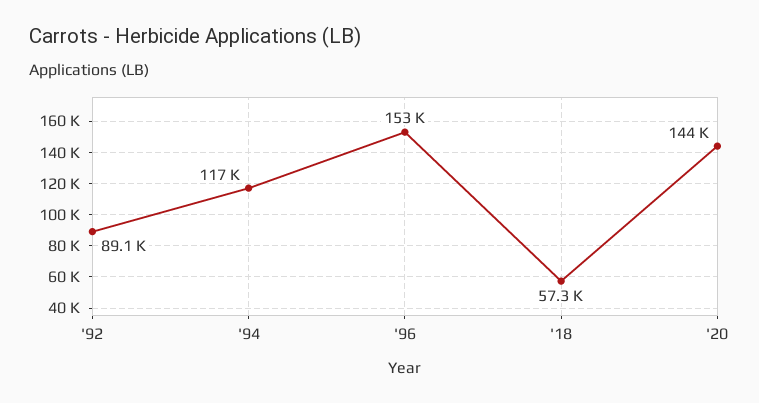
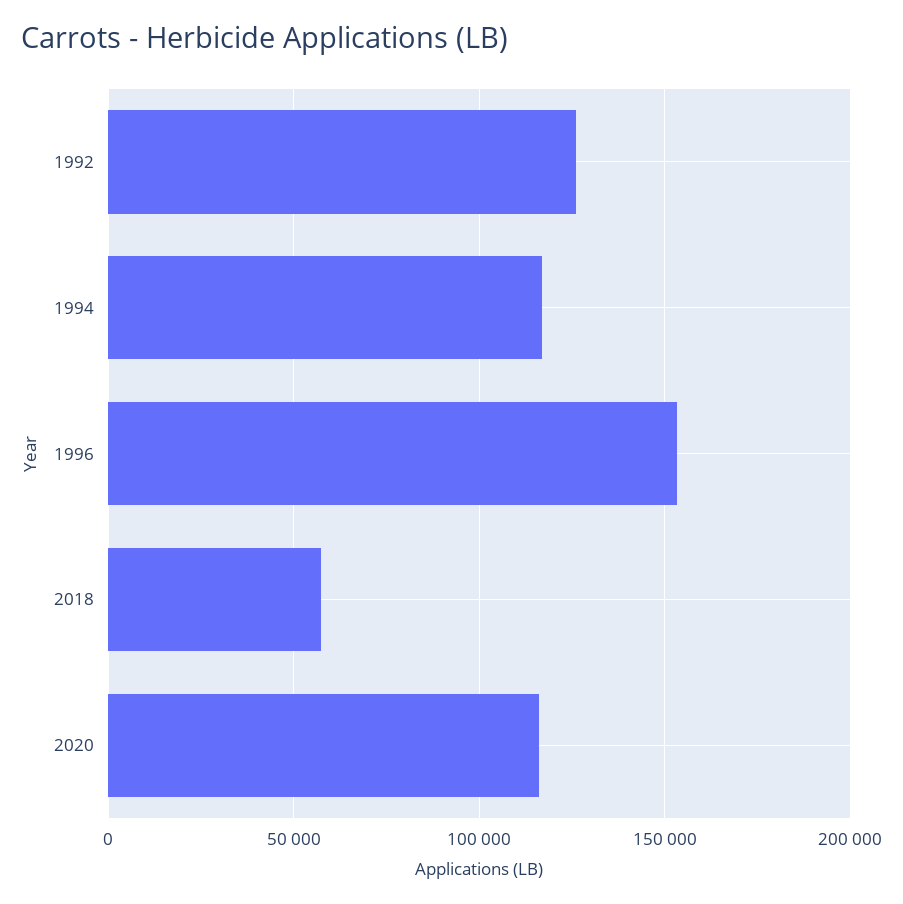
  {
-   "'92": 89100,
+   "'92": 125000,
    "'94": 117000,
    "'96": 153000,
    "'18": 57300,
-   "'20": 144000
+   "'20": 115000
  }

